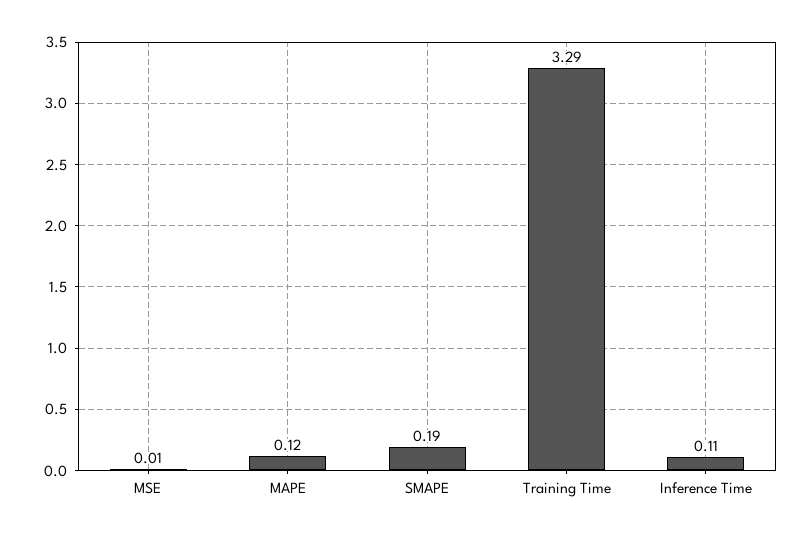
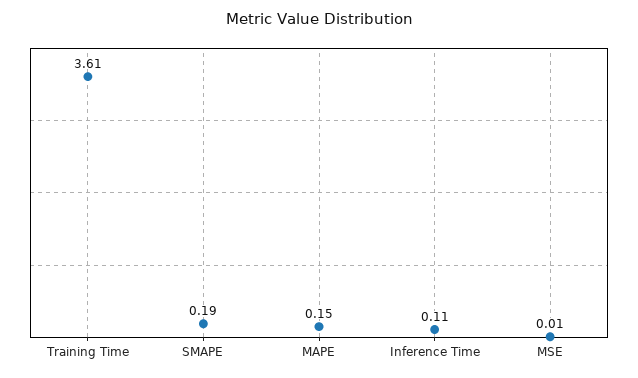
  {
    "MSE": 0.01,
-   "MAPE": 0.12,
+   "MAPE": 0.15,
    "SMAPE": 0.19,
-   "Training Time": 3.29,
+   "Training Time": 3.61,
    "Inference Time": 0.11
  }

